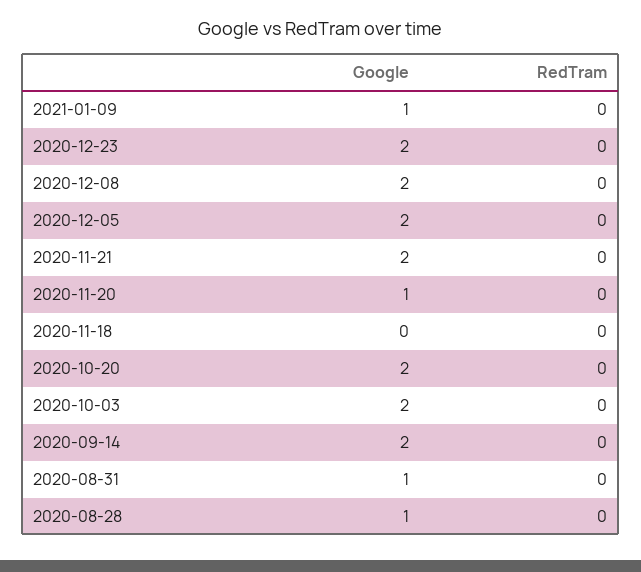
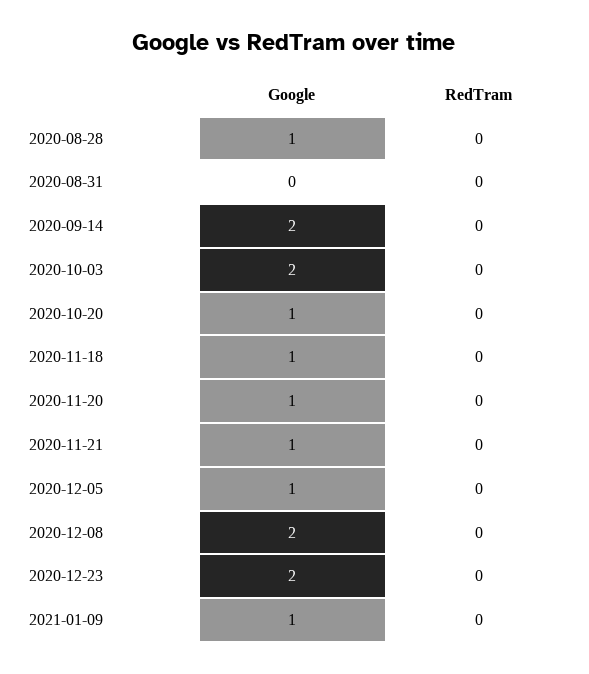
  {
    "Google": {
      "2021-01-09": 1,
      "2020-12-23": 2,
      "2020-12-08": 2,
-     "2020-12-05": 2,
+     "2020-12-05": 1,
-     "2020-11-21": 2,
+     "2020-11-21": 1,
      "2020-11-20": 1,
-     "2020-11-18": 0,
+     "2020-11-18": 1,
-     "2020-10-20": 2,
+     "2020-10-20": 1,
      "2020-10-03": 2,
      "2020-09-14": 2,
-     "2020-08-31": 1,
+     "2020-08-31": 0,
      "2020-08-28": 1
    },
    "RedTram": {
      "2021-01-09": 0,
      "2020-12-23": 0,
      "2020-12-08": 0,
      "2020-12-05": 0,
      "2020-11-21": 0,
      "2020-11-20": 0,
      "2020-11-18": 0,
      "2020-10-20": 0,
      "2020-10-03": 0,
      "2020-09-14": 0,
      "2020-08-31": 0,
      "2020-08-28": 0
    }
  }

